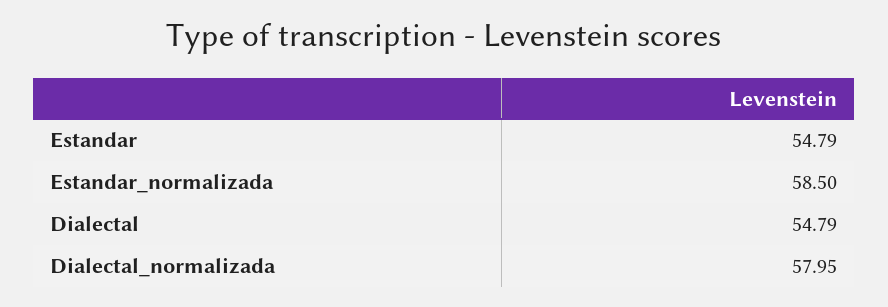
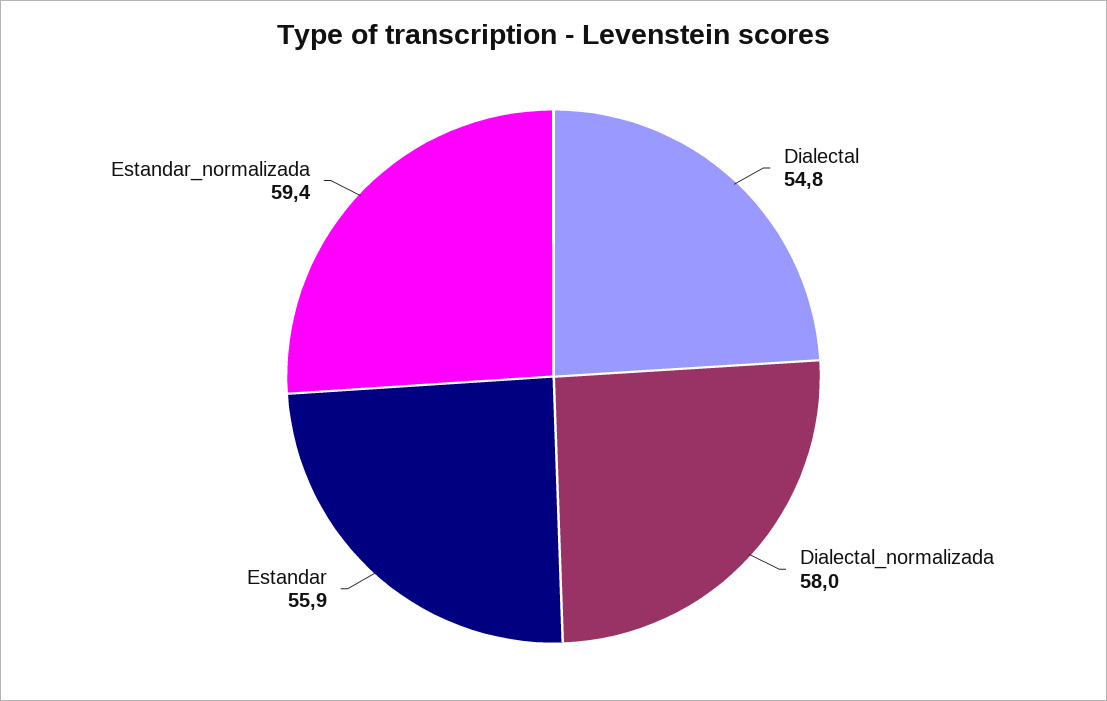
  {
-   "Estandar": 54.79,
+   "Estandar": 55.9,
-   "Estandar_normalizada": 58.5,
+   "Estandar_normalizada": 59.4,
    "Dialectal": 54.79,
    "Dialectal_normalizada": 57.95
  }

